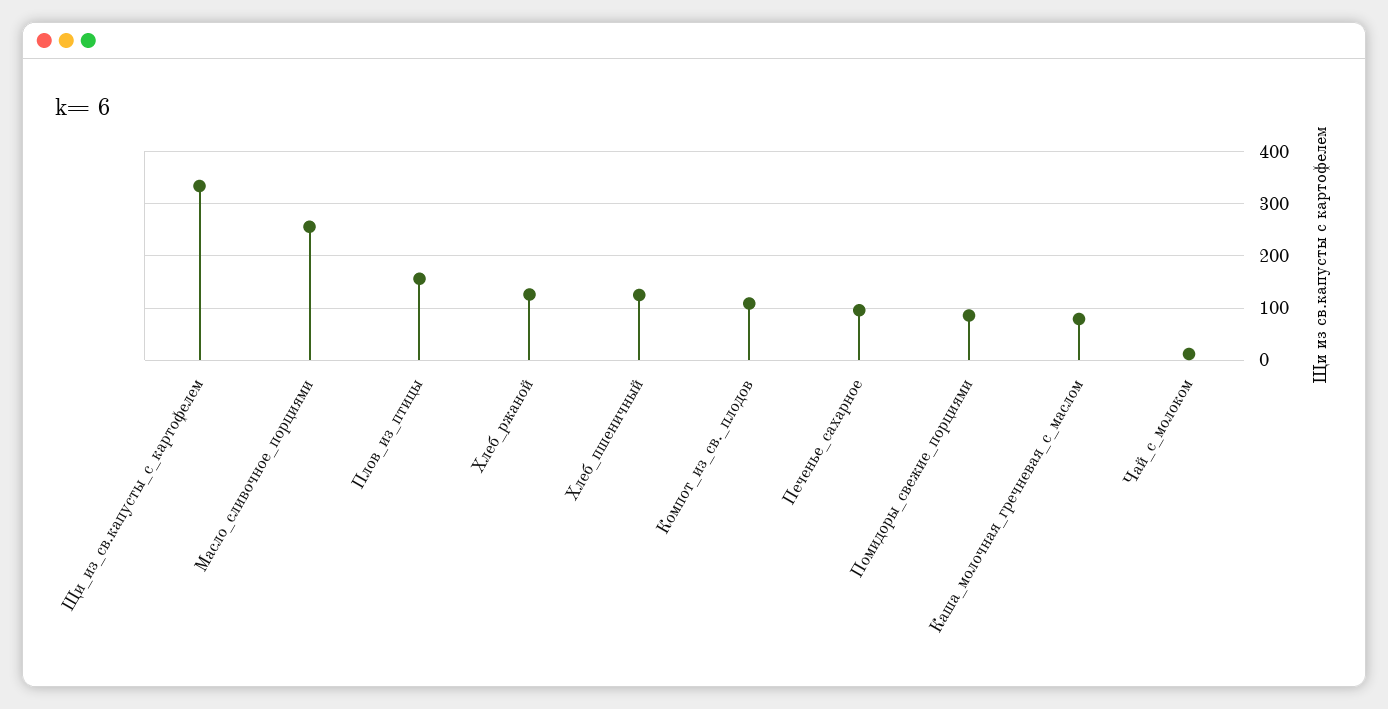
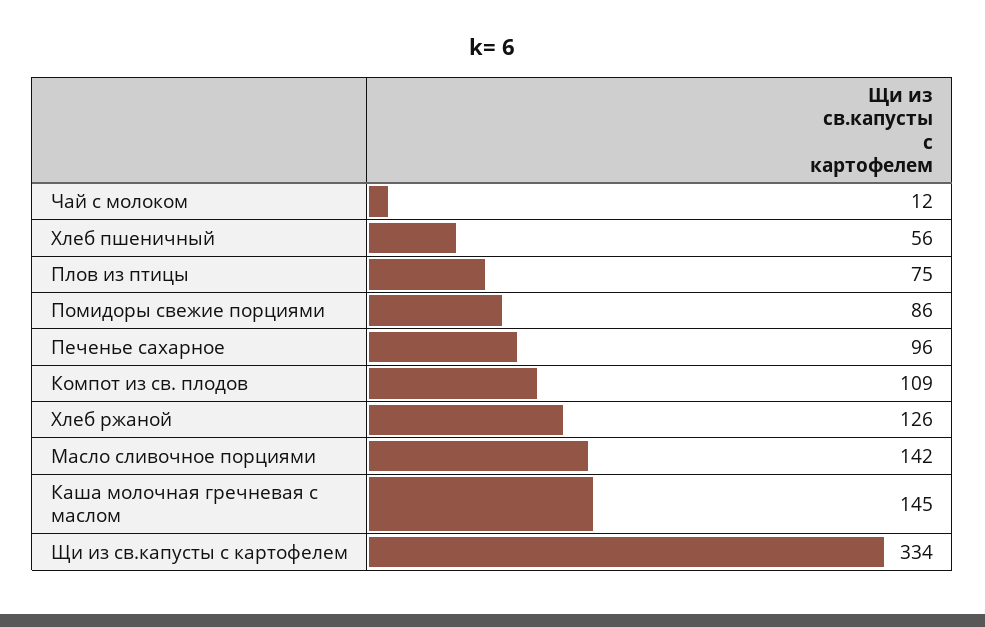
  {
    "Щи_из_св.капусты_с_картофелем": 334,
-   "Масло_сливочное_порциями": 260,
+   "Масло_сливочное_порциями": 142,
-   "Плов_из_птицы": 160,
+   "Плов_из_птицы": 75,
    "Хлеб_ржаной": 126,
-   "Хлеб_пшеничный": 120,
+   "Хлеб_пшеничный": 56,
    "Компот_из_св._плодов": 109,
    "Печенье_сахарное": 96,
    "Помидоры_свежие_порциями": 86,
-   "Каша_молочная_гречневая_с_маслом": 80,
+   "Каша_молочная_гречневая_с_маслом": 145,
    "Чай_с_молоком": 12
  }

